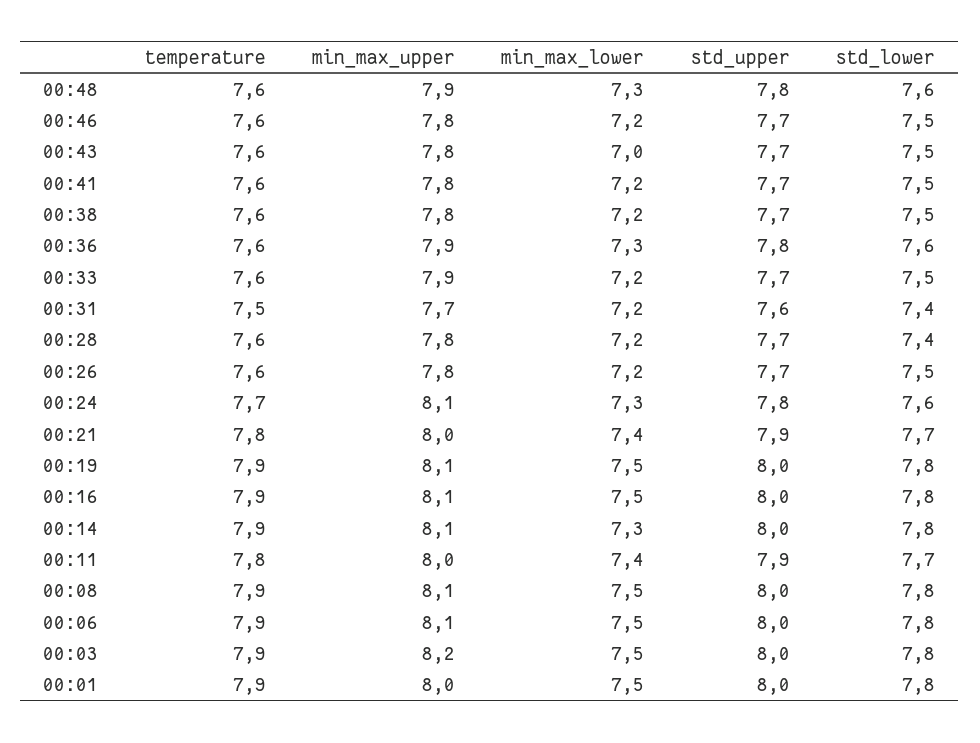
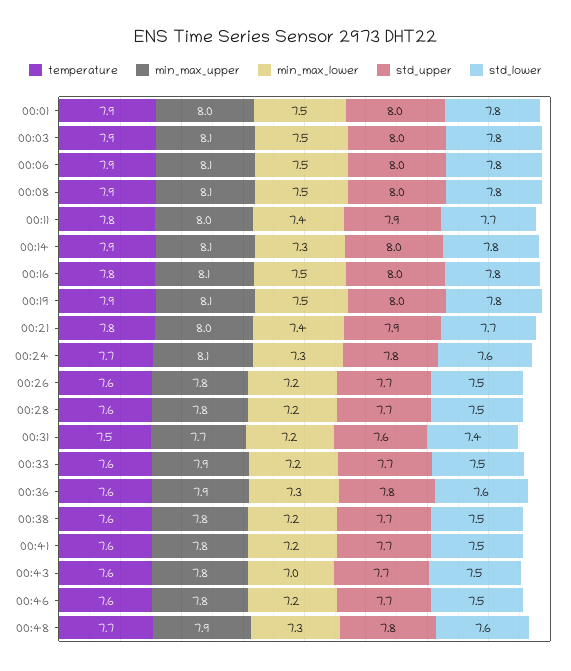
  {
    "temperature": {
-     "00:48": 7.6,
+     "00:48": 7.7,
      "00:46": 7.6,
      "00:43": 7.6,
      "00:41": 7.6,
      "00:38": 7.6,
      "00:36": 7.6,
      "00:33": 7.6,
      "00:31": 7.5,
      "00:28": 7.6,
      "00:26": 7.6,
      "00:24": 7.7,
      "00:21": 7.8,
      "00:19": 7.9,
-     "00:16": 7.9,
+     "00:16": 7.8,
      "00:14": 7.9,
      "00:11": 7.8,
      "00:08": 7.9,
      "00:06": 7.9,
      "00:03": 7.9,
      "00:01": 7.9
    },
    "min_max_upper": {
      "00:48": 7.9,
      "00:46": 7.8,
      "00:43": 7.8,
      "00:41": 7.8,
      "00:38": 7.8,
      "00:36": 7.9,
      "00:33": 7.9,
      "00:31": 7.7,
      "00:28": 7.8,
      "00:26": 7.8,
      "00:24": 8.1,
      "00:21": 8,
      "00:19": 8.1,
      "00:16": 8.1,
      "00:14": 8.1,
      "00:11": 8,
      "00:08": 8.1,
      "00:06": 8.1,
-     "00:03": 8.2,
+     "00:03": 8.1,
      "00:01": 8
    },
    "min_max_lower": {
      "00:48": 7.3,
      "00:46": 7.2,
      "00:43": 7,
      "00:41": 7.2,
      "00:38": 7.2,
      "00:36": 7.3,
      "00:33": 7.2,
      "00:31": 7.2,
      "00:28": 7.2,
      "00:26": 7.2,
      "00:24": 7.3,
      "00:21": 7.4,
      "00:19": 7.5,
      "00:16": 7.5,
      "00:14": 7.3,
      "00:11": 7.4,
      "00:08": 7.5,
      "00:06": 7.5,
      "00:03": 7.5,
      "00:01": 7.5
    },
    "std_upper": {
      "00:48": 7.8,
      "00:46": 7.7,
      "00:43": 7.7,
      "00:41": 7.7,
      "00:38": 7.7,
      "00:36": 7.8,
      "00:33": 7.7,
      "00:31": 7.6,
      "00:28": 7.7,
      "00:26": 7.7,
      "00:24": 7.8,
      "00:21": 7.9,
      "00:19": 8,
      "00:16": 8,
      "00:14": 8,
      "00:11": 7.9,
      "00:08": 8,
      "00:06": 8,
      "00:03": 8,
      "00:01": 8
    },
    "std_lower": {
      "00:48": 7.6,
      "00:46": 7.5,
      "00:43": 7.5,
      "00:41": 7.5,
      "00:38": 7.5,
      "00:36": 7.6,
      "00:33": 7.5,
      "00:31": 7.4,
-     "00:28": 7.4,
+     "00:28": 7.5,
      "00:26": 7.5,
      "00:24": 7.6,
      "00:21": 7.7,
      "00:19": 7.8,
      "00:16": 7.8,
      "00:14": 7.8,
      "00:11": 7.7,
      "00:08": 7.8,
      "00:06": 7.8,
      "00:03": 7.8,
      "00:01": 7.8
    }
  }

